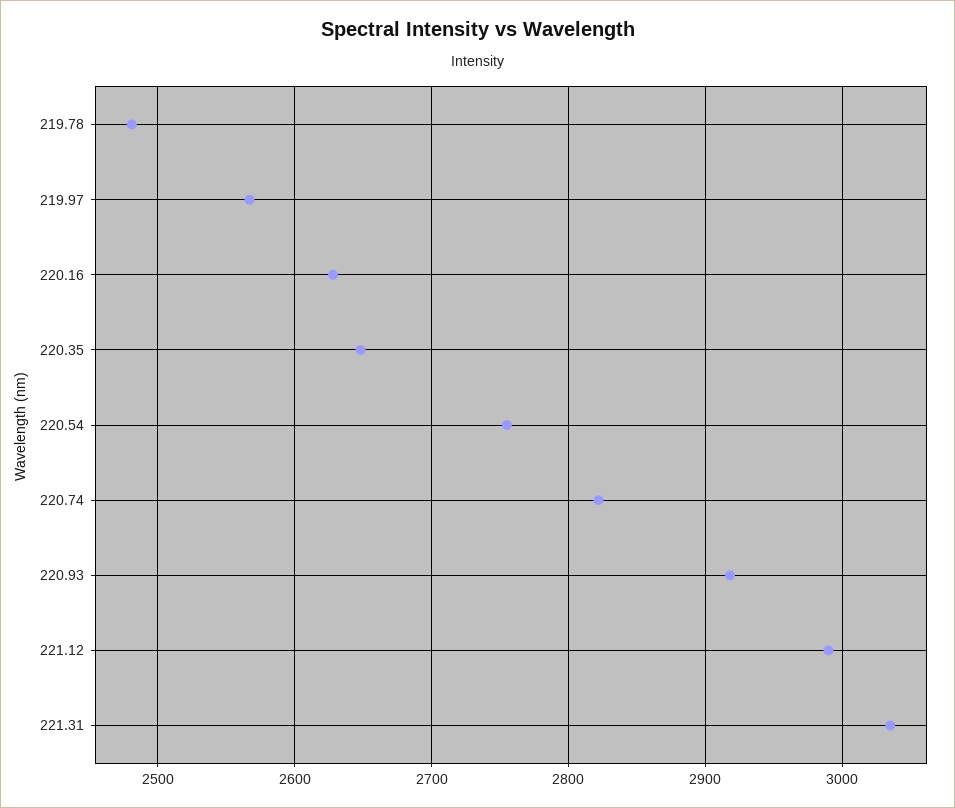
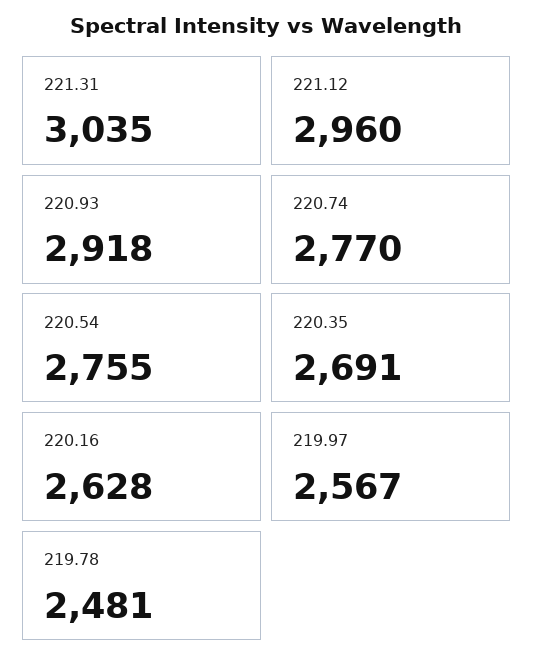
  {
    "219.78": 2481,
    "219.97": 2567,
    "220.16": 2628,
-   "220.35": 2650,
+   "220.35": 2691,
    "220.54": 2755,
-   "220.74": 2820,
+   "220.74": 2770,
    "220.93": 2918,
-   "221.12": 2990,
+   "221.12": 2960,
    "221.31": 3035
  }

